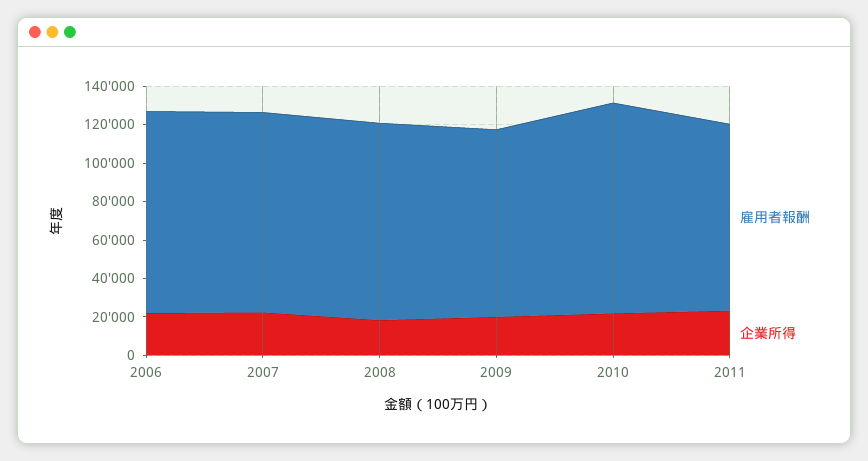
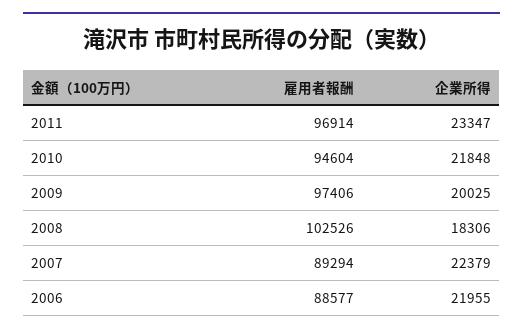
  {
    "雇用者報酬": {
-     "2006": 105000,
+     "2006": 88577,
-     "2007": 105000,
+     "2007": 89294,
      "2008": 102526,
      "2009": 97406,
-     "2010": 110000,
+     "2010": 94604,
      "2011": 96914
    },
    "企業所得": {
      "2006": 21955,
      "2007": 22379,
      "2008": 18306,
      "2009": 20025,
      "2010": 21848,
      "2011": 23347
    }
  }

